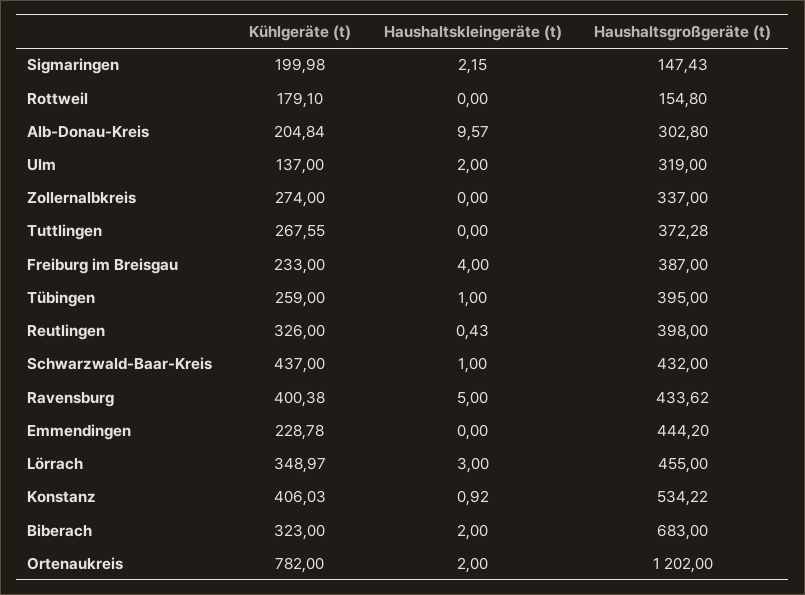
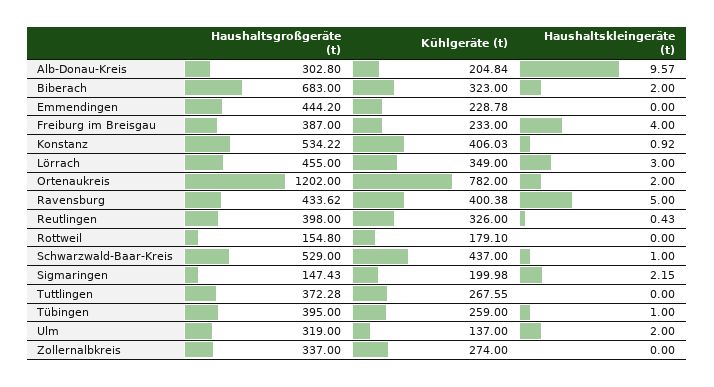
  {
    "Kühlgeräte (t)": {
      "Sigmaringen": 199.98,
      "Rottweil": 179.1,
      "Alb-Donau-Kreis": 204.84,
      "Ulm": 137,
      "Zollernalbkreis": 274,
      "Tuttlingen": 267.55,
      "Freiburg im Breisgau": 233,
      "Tübingen": 259,
      "Reutlingen": 326,
      "Schwarzwald-Baar-Kreis": 437,
      "Ravensburg": 400.38,
      "Emmendingen": 228.78,
-     "Lörrach": 348.97,
+     "Lörrach": 349,
      "Konstanz": 406.03,
      "Biberach": 323,
      "Ortenaukreis": 782
    },
    "Haushaltskleingeräte (t)": {
      "Sigmaringen": 2.15,
      "Rottweil": 0,
      "Alb-Donau-Kreis": 9.57,
      "Ulm": 2,
      "Zollernalbkreis": 0,
      "Tuttlingen": 0,
      "Freiburg im Breisgau": 4,
      "Tübingen": 1,
      "Reutlingen": 0.43,
      "Schwarzwald-Baar-Kreis": 1,
      "Ravensburg": 5,
      "Emmendingen": 0,
      "Lörrach": 3,
      "Konstanz": 0.92,
      "Biberach": 2,
      "Ortenaukreis": 2
    },
    "Haushaltsgroßgeräte (t)": {
      "Sigmaringen": 147.43,
      "Rottweil": 154.8,
      "Alb-Donau-Kreis": 302.8,
      "Ulm": 319,
      "Zollernalbkreis": 337,
      "Tuttlingen": 372.28,
      "Freiburg im Breisgau": 387,
      "Tübingen": 395,
      "Reutlingen": 398,
-     "Schwarzwald-Baar-Kreis": 432,
+     "Schwarzwald-Baar-Kreis": 529,
      "Ravensburg": 433.62,
      "Emmendingen": 444.2,
      "Lörrach": 455,
      "Konstanz": 534.22,
      "Biberach": 683,
      "Ortenaukreis": 1202
    }
  }

